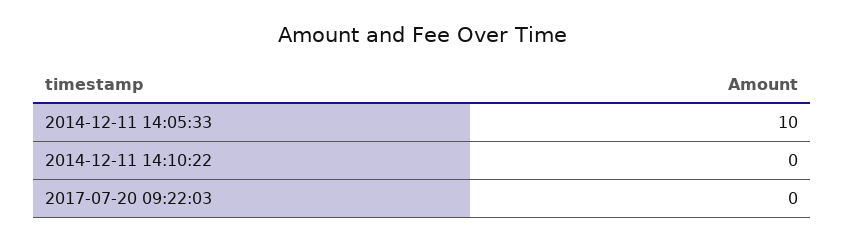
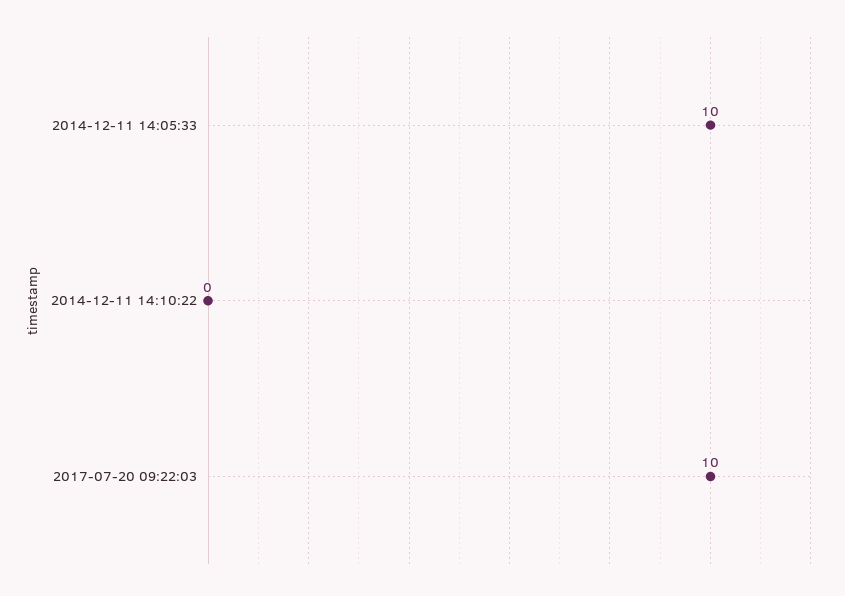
  {
    "2014-12-11 14:05:33": 10,
    "2014-12-11 14:10:22": 0,
-   "2017-07-20 09:22:03": 0
+   "2017-07-20 09:22:03": 10
  }

